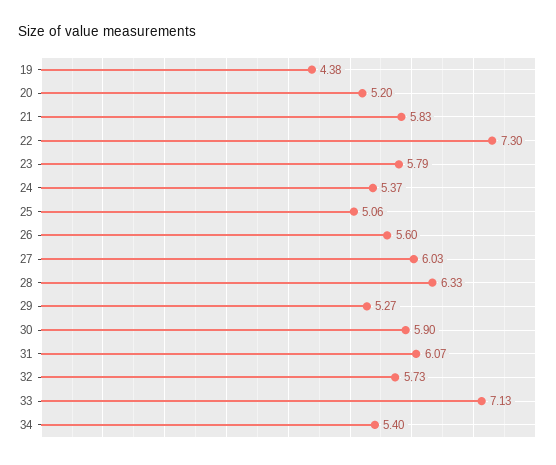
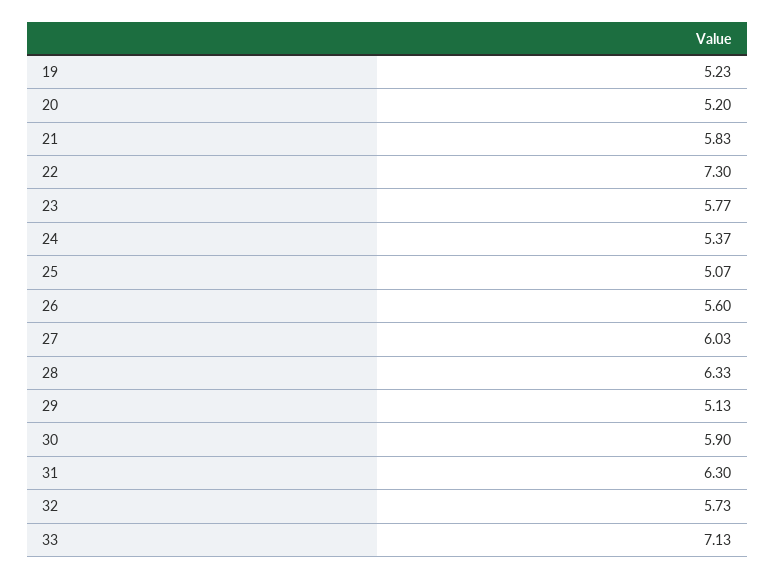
  {
-   "19": 4.38,
+   "19": 5.23,
    "20": 5.2,
    "21": 5.83,
    "22": 7.3,
-   "23": 5.79,
+   "23": 5.77,
    "24": 5.37,
-   "25": 5.06,
+   "25": 5.07,
    "26": 5.6,
    "27": 6.03,
    "28": 6.33,
-   "29": 5.27,
+   "29": 5.13,
    "30": 5.9,
-   "31": 6.07,
+   "31": 6.3,
    "32": 5.73,
-   "33": 7.13,
+   "33": 7.13
-   "34": 5.4
  }

